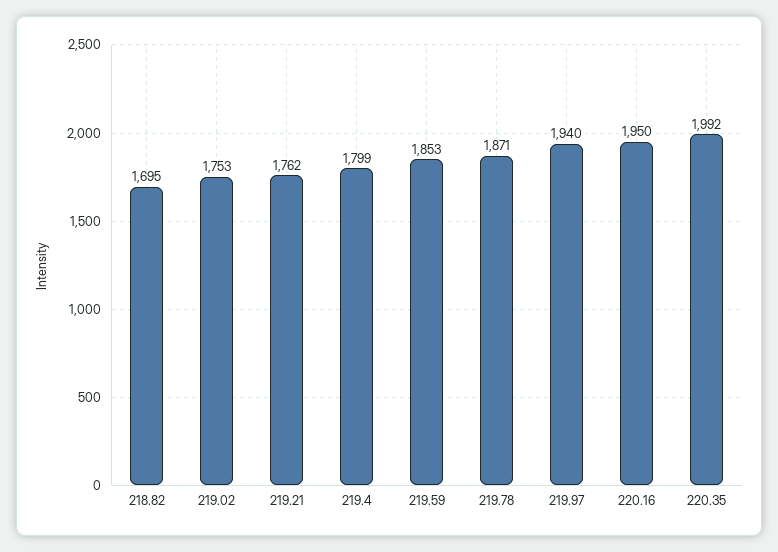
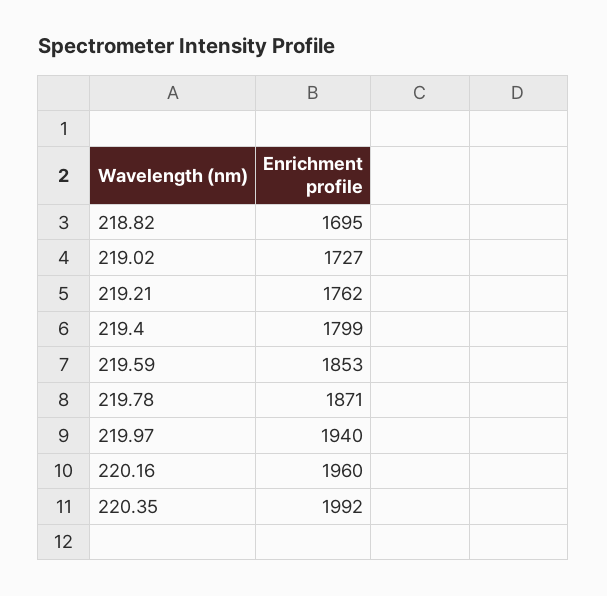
  {
    "218.82": 1695,
-   "219.02": 1753,
+   "219.02": 1727,
    "219.21": 1762,
    "219.4": 1799,
    "219.59": 1853,
    "219.78": 1871,
    "219.97": 1940,
-   "220.16": 1950,
+   "220.16": 1960,
    "220.35": 1992
  }

